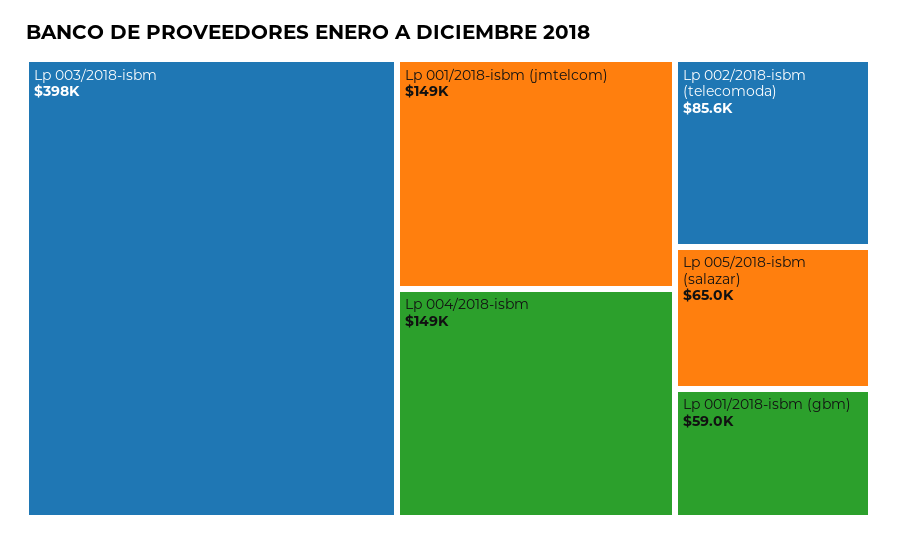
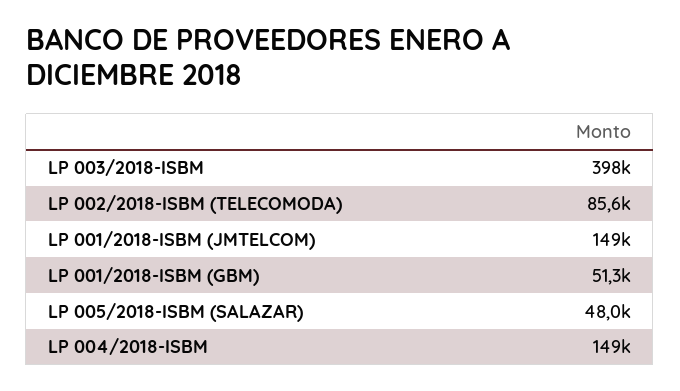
  {
    "Lp 003/2018-isbm": 398000,
    "Lp 001/2018-isbm (jmtelcom)": 149000,
    "Lp 004/2018-isbm": 149000,
    "Lp 002/2018-isbm (telecomoda)": 85600,
-   "Lp 005/2018-isbm (salazar)": 65000,
+   "Lp 005/2018-isbm (salazar)": 48000,
-   "Lp 001/2018-isbm (gbm)": 59000
+   "Lp 001/2018-isbm (gbm)": 51300
  }

